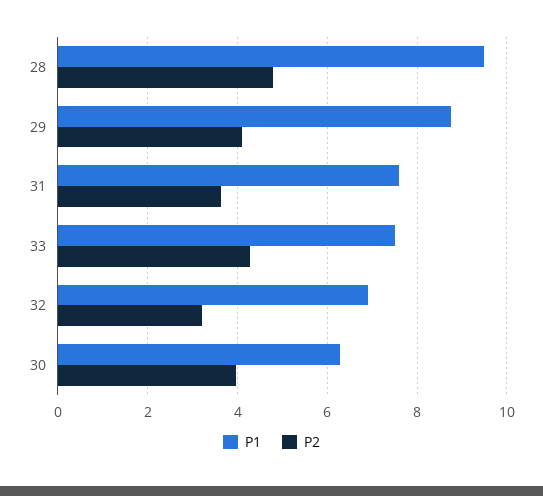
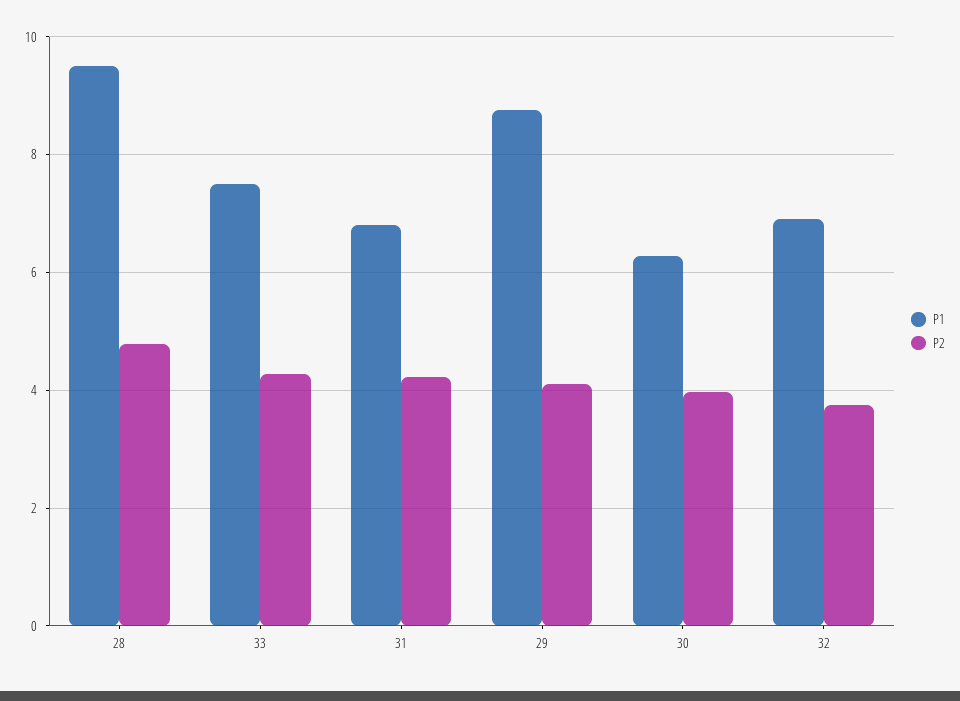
  {
    "P1": {
      "28": 9.6,
      "29": 8.8,
-     "31": 7.6,
+     "31": 6.8,
      "33": 7.6,
      "32": 7,
      "30": 6.2
    },
    "P2": {
      "28": 4.8,
      "29": 4.2,
-     "31": 3.6,
+     "31": 4.2,
      "33": 4.2,
-     "32": 3.2,
+     "32": 3.8,
      "30": 4
    }
  }

